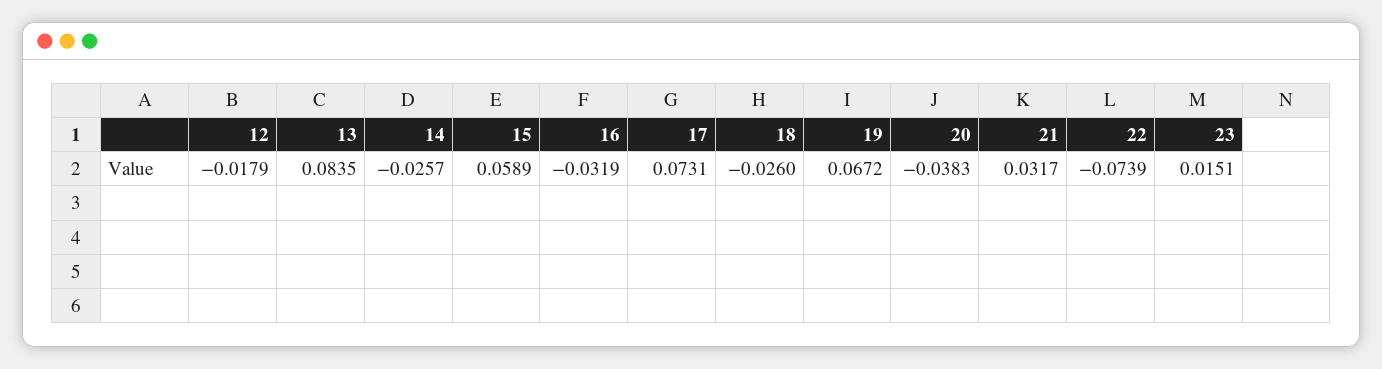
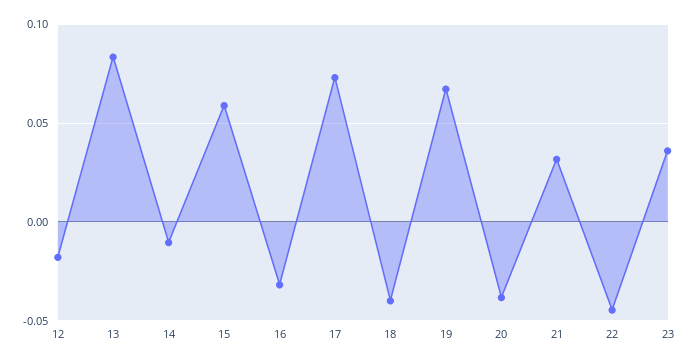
  {
    "12": -0.0179,
    "13": 0.0835,
-   "14": -0.0257,
+   "14": -0.01,
    "15": 0.0589,
    "16": -0.0319,
    "17": 0.0731,
-   "18": -0.026,
+   "18": -0.04,
    "19": 0.0672,
    "20": -0.0383,
    "21": 0.0317,
-   "22": -0.0739,
+   "22": -0.045,
-   "23": 0.0151
+   "23": 0.035
  }

